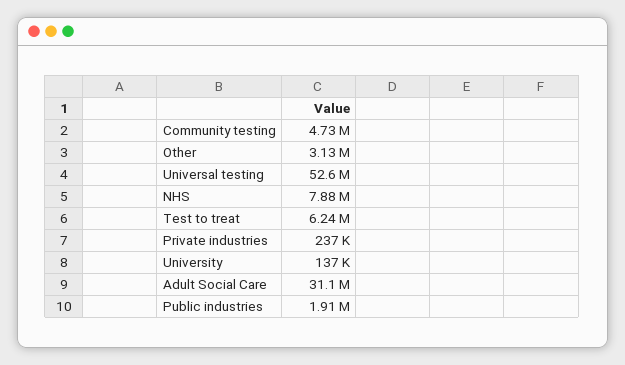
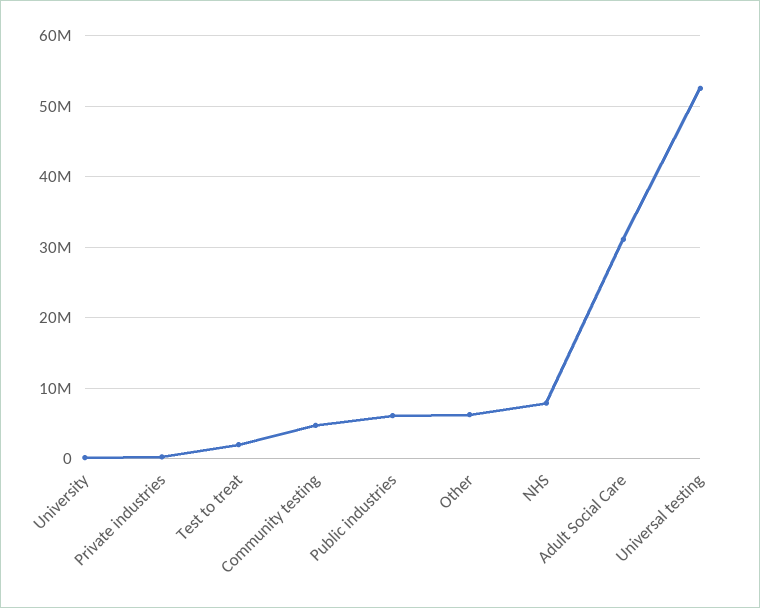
  {
    "Community testing": 4730000,
-   "Other": 3130000,
+   "Other": 6000000,
    "Universal testing": 52600000,
    "NHS": 7880000,
-   "Test to treat": 6240000,
+   "Test to treat": 2000000,
    "Private industries": 237000,
    "University": 137000,
    "Adult Social Care": 31100000,
-   "Public industries": 1910000
+   "Public industries": 6000000
  }

